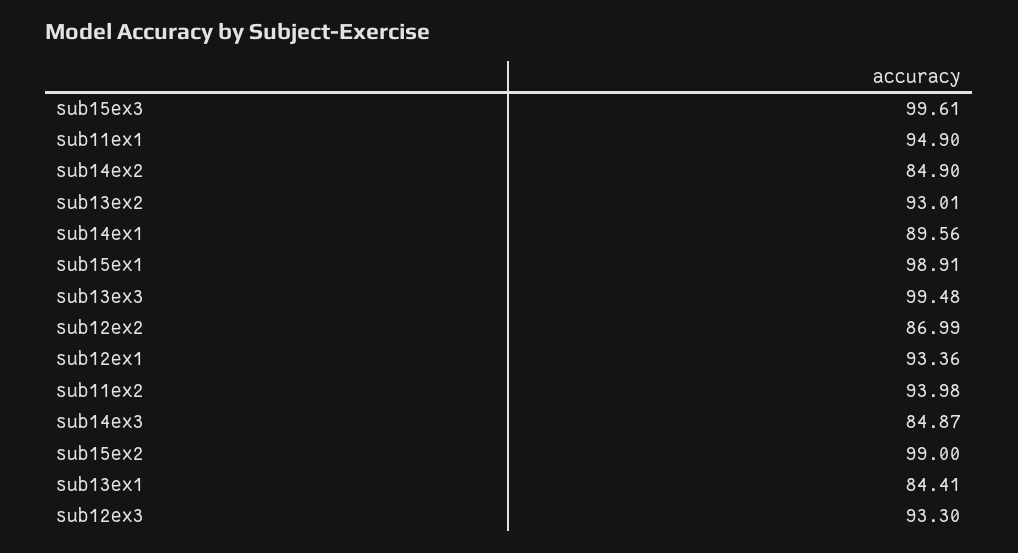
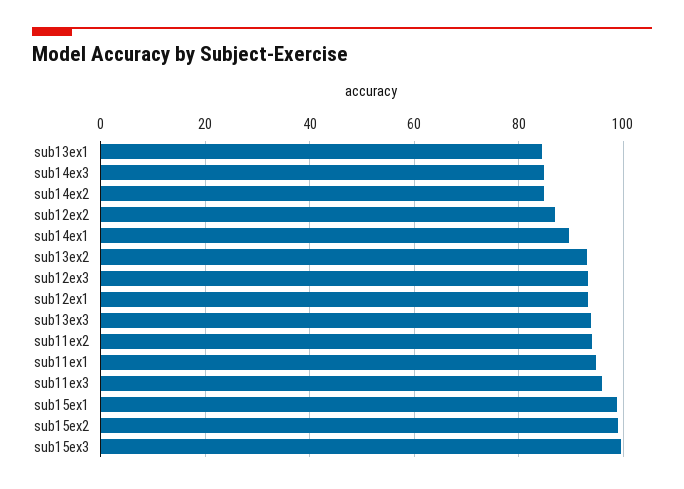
  {
    "sub15ex3": 99.61,
    "sub11ex1": 94.9,
    "sub14ex2": 84.9,
    "sub13ex2": 93.01,
    "sub14ex1": 89.56,
    "sub15ex1": 98.91,
-   "sub13ex3": 99.48,
+   "sub13ex3": 94,
    "sub12ex2": 86.99,
    "sub12ex1": 93.36,
    "sub11ex2": 93.98,
    "sub14ex3": 84.87,
    "sub15ex2": 99,
    "sub13ex1": 84.41,
-   "sub12ex3": 93.3
+   "sub12ex3": 93.3,
+   "sub11ex3": 96
  }

